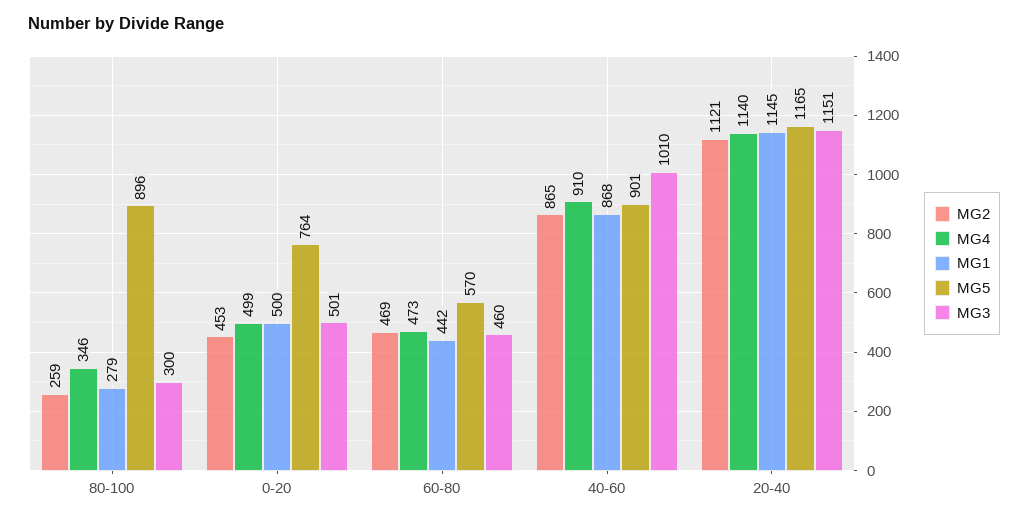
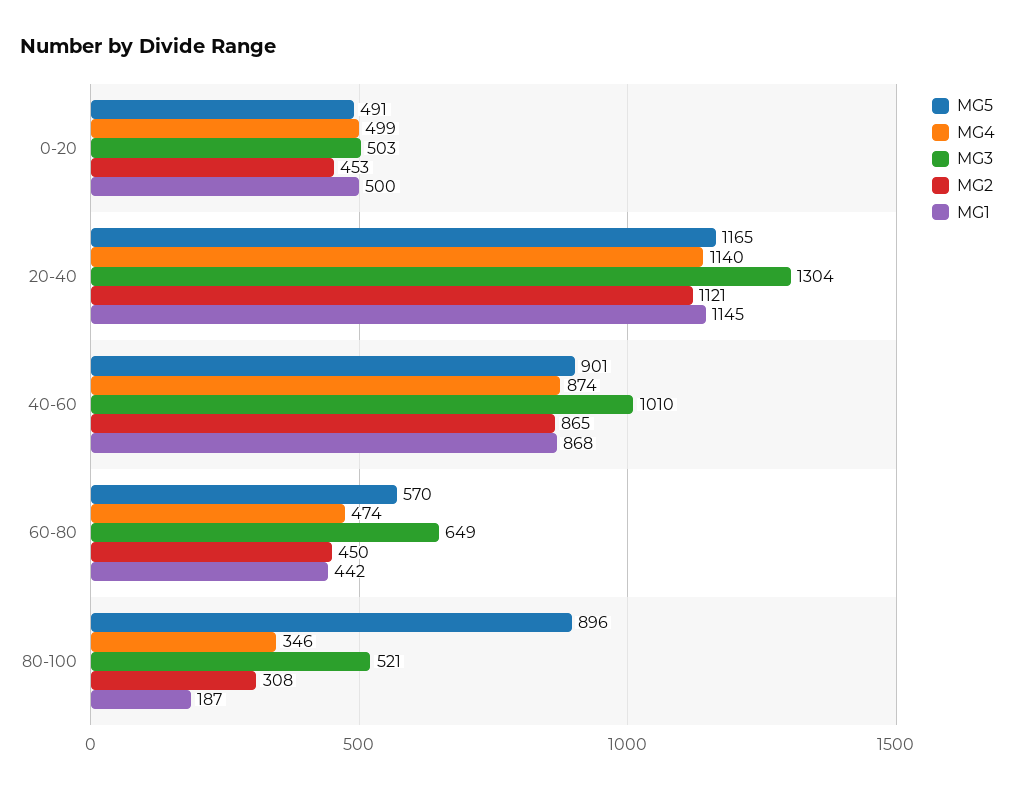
  {
    "MG2": {
-     "80-100": 259,
+     "80-100": 308,
      "0-20": 453,
-     "60-80": 469,
+     "60-80": 450,
      "40-60": 865,
      "20-40": 1121
    },
    "MG4": {
      "80-100": 346,
      "0-20": 499,
-     "60-80": 473,
+     "60-80": 474,
-     "40-60": 910,
+     "40-60": 874,
      "20-40": 1140
    },
    "MG1": {
-     "80-100": 279,
+     "80-100": 187,
      "0-20": 500,
      "60-80": 442,
      "40-60": 868,
      "20-40": 1145
    },
    "MG5": {
      "80-100": 896,
-     "0-20": 764,
+     "0-20": 491,
      "60-80": 570,
      "40-60": 901,
      "20-40": 1165
    },
    "MG3": {
-     "80-100": 300,
+     "80-100": 521,
-     "0-20": 501,
+     "0-20": 503,
-     "60-80": 460,
+     "60-80": 649,
      "40-60": 1010,
-     "20-40": 1151
+     "20-40": 1304
    }
  }

